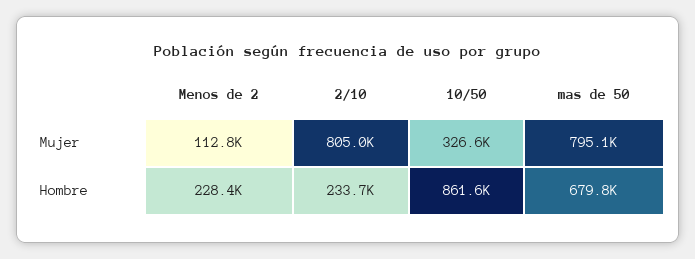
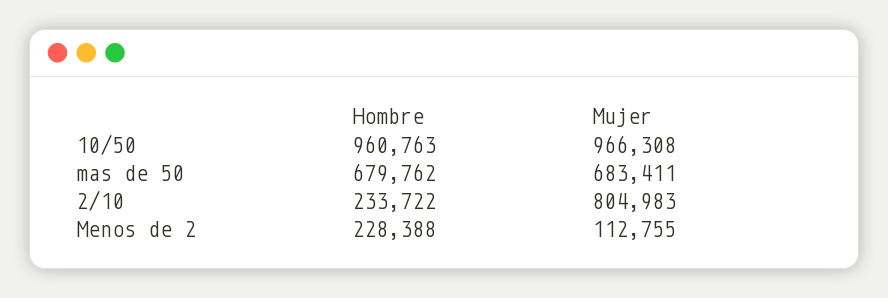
  {
    "Menos de 2": {
      "Mujer": 112755,
      "Hombre": 228388
    },
    "2/10": {
      "Mujer": 804983,
      "Hombre": 233722
    },
    "10/50": {
-     "Mujer": 326600,
+     "Mujer": 966308,
-     "Hombre": 861600
+     "Hombre": 960763
    },
    "mas de 50": {
-     "Mujer": 795100,
+     "Mujer": 683411,
      "Hombre": 679762
    }
  }

